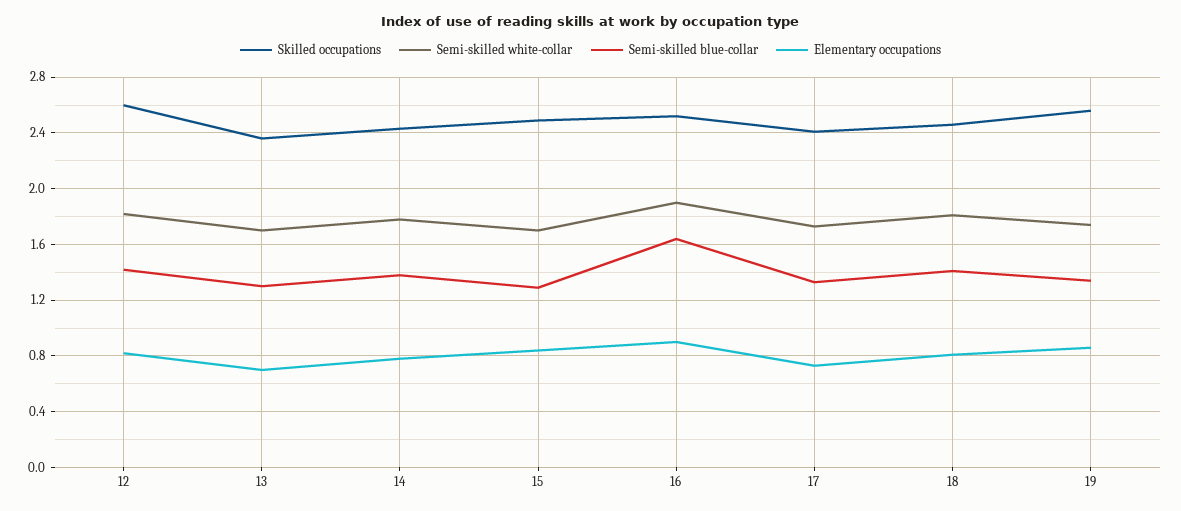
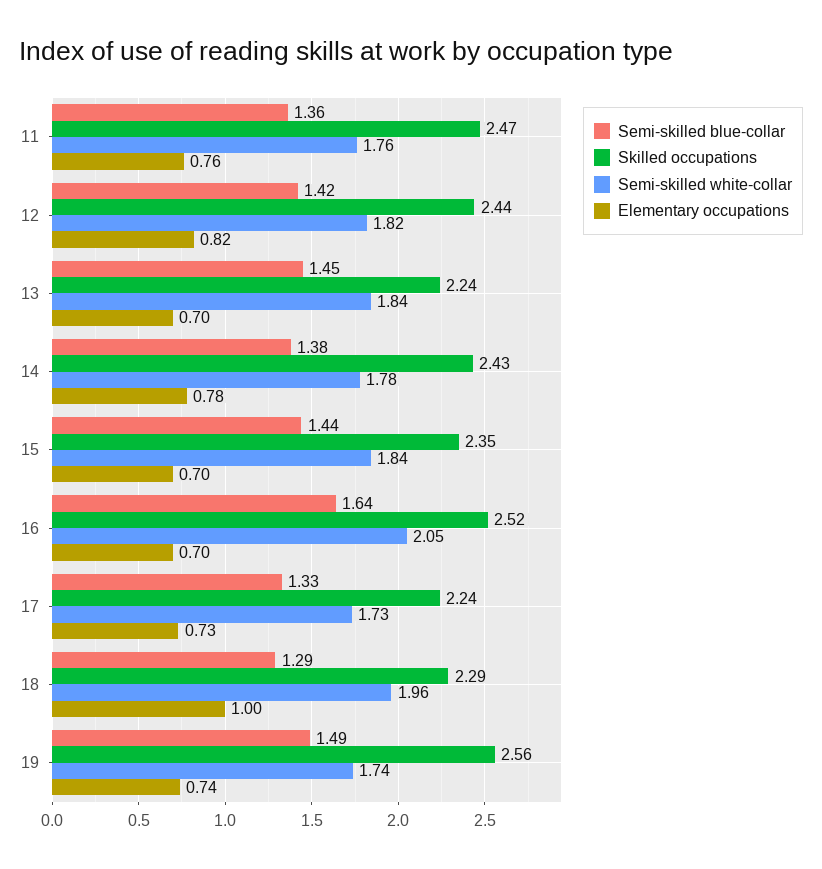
  {
    "Skilled occupations": {
-     "12": 2.6,
+     "12": 2.44,
-     "13": 2.35,
+     "13": 2.24,
      "14": 2.43,
-     "15": 2.5,
+     "15": 2.35,
      "16": 2.52,
-     "17": 2.4,
+     "17": 2.24,
-     "18": 2.45,
+     "18": 2.29,
-     "19": 2.56
+     "19": 2.56,
+     "11": 2.47
    },
    "Semi-skilled white-collar": {
      "12": 1.82,
-     "13": 1.7,
+     "13": 1.84,
      "14": 1.78,
-     "15": 1.7,
+     "15": 1.84,
-     "16": 1.9,
+     "16": 2.05,
      "17": 1.73,
-     "18": 1.8,
+     "18": 1.96,
-     "19": 1.74
+     "19": 1.74,
+     "11": 1.76
    },
    "Semi-skilled blue-collar": {
      "12": 1.42,
-     "13": 1.3,
+     "13": 1.45,
      "14": 1.38,
-     "15": 1.3,
+     "15": 1.44,
      "16": 1.64,
      "17": 1.33,
-     "18": 1.4,
+     "18": 1.29,
-     "19": 1.35
+     "19": 1.49,
+     "11": 1.36
    },
    "Elementary occupations": {
      "12": 0.82,
      "13": 0.7,
      "14": 0.78,
-     "15": 0.85,
+     "15": 0.7,
-     "16": 0.9,
+     "16": 0.7,
      "17": 0.73,
-     "18": 0.8,
+     "18": 1,
-     "19": 0.85
+     "19": 0.74,
+     "11": 0.76
    }
  }

